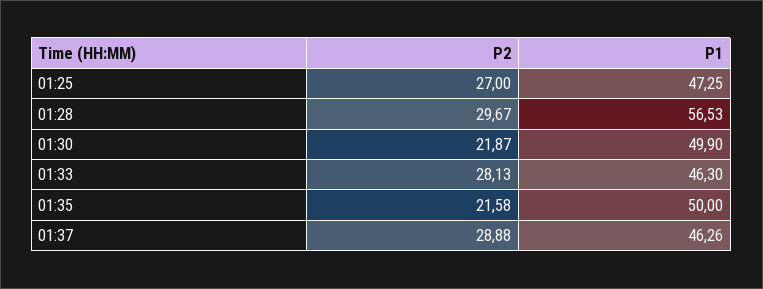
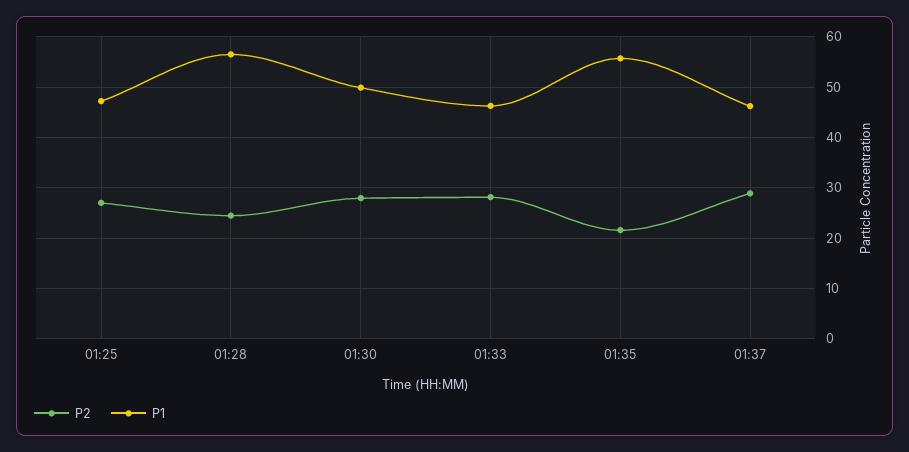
  {
    "P2": {
      "01:25": 27,
-     "01:28": 29.67,
+     "01:28": 24,
-     "01:30": 21.87,
+     "01:30": 28,
      "01:33": 28.13,
      "01:35": 21.58,
      "01:37": 28.88
    },
    "P1": {
      "01:25": 47.25,
      "01:28": 56.53,
      "01:30": 49.9,
      "01:33": 46.3,
-     "01:35": 50,
+     "01:35": 56,
      "01:37": 46.26
    }
  }

